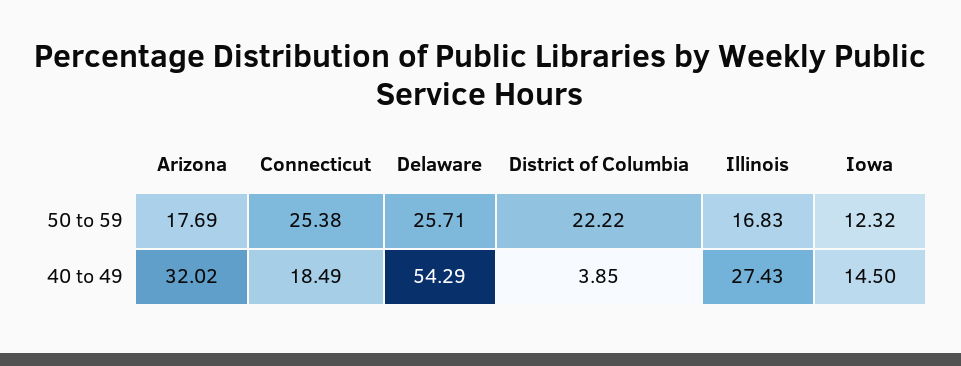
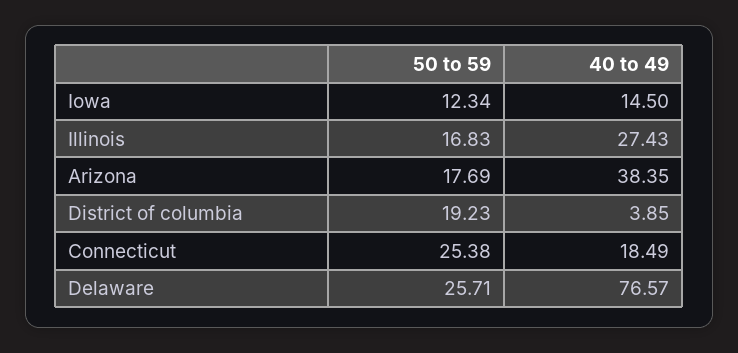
  {
    "Arizona": {
      "50 to 59": 17.69,
-     "40 to 49": 32.02
+     "40 to 49": 38.35
    },
    "Connecticut": {
      "50 to 59": 25.38,
      "40 to 49": 18.49
    },
    "Delaware": {
      "50 to 59": 25.71,
-     "40 to 49": 54.29
+     "40 to 49": 76.57
    },
    "District of Columbia": {
-     "50 to 59": 22.22,
+     "50 to 59": 19.23,
      "40 to 49": 3.85
    },
    "Illinois": {
      "50 to 59": 16.83,
      "40 to 49": 27.43
    },
    "Iowa": {
-     "50 to 59": 12.32,
+     "50 to 59": 12.34,
      "40 to 49": 14.5
    }
  }

